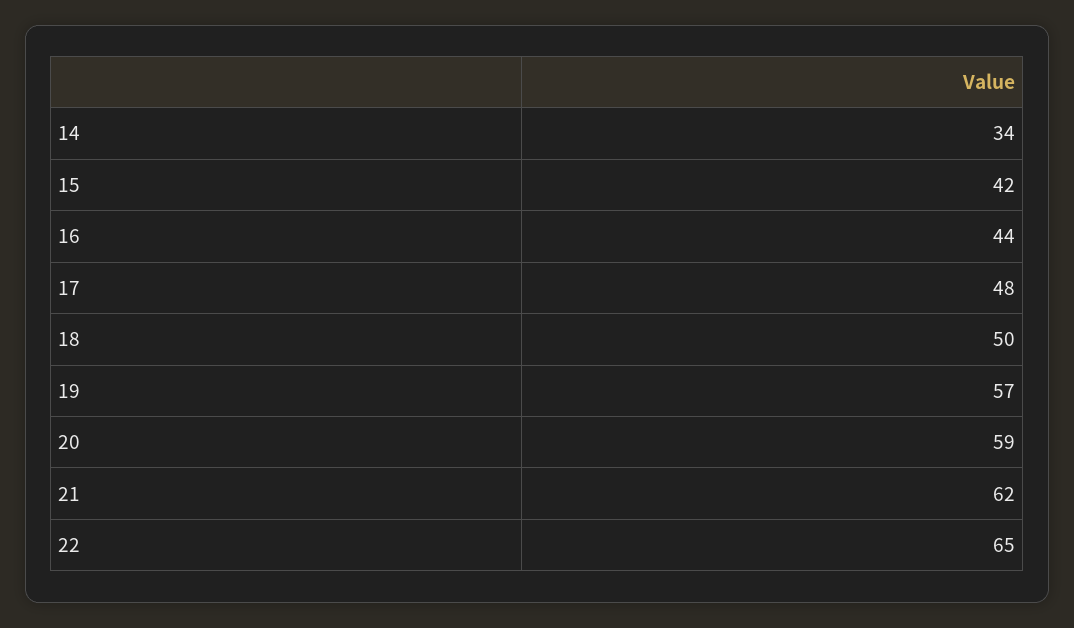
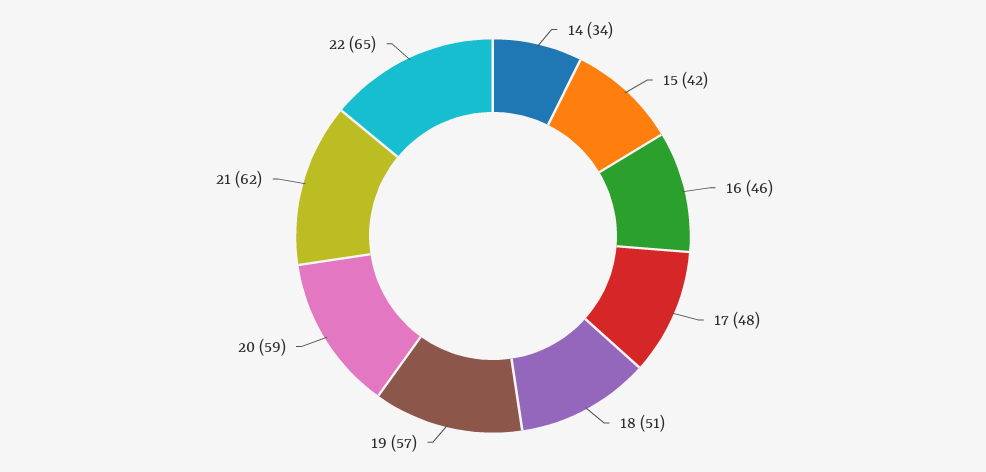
  {
    "14": 34,
    "15": 42,
-   "16": 44,
+   "16": 46,
    "17": 48,
-   "18": 50,
+   "18": 51,
    "19": 57,
    "20": 59,
    "21": 62,
    "22": 65
  }

